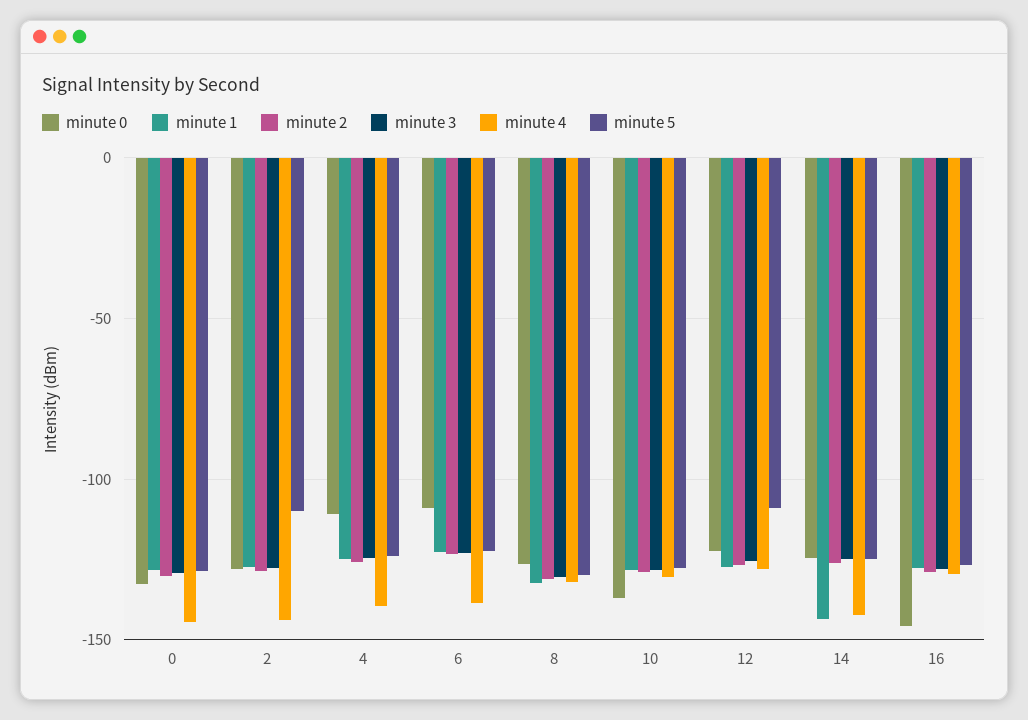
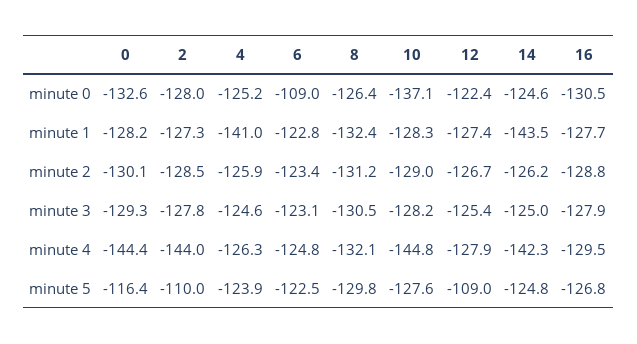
  {
    "minute 0": {
      "0": -132.6,
      "2": -128,
-     "4": -110,
+     "4": -125.2,
      "6": -109,
      "8": -126.4,
      "10": -137.1,
      "12": -122.4,
      "14": -124.6,
-     "16": -145
+     "16": -130.5
    },
    "minute 1": {
      "0": -128.2,
      "2": -127.3,
-     "4": -125,
+     "4": -141,
      "6": -122.8,
      "8": -132.4,
      "10": -128.3,
      "12": -127.4,
      "14": -143.5,
      "16": -127.7
    },
    "minute 2": {
      "0": -130.1,
      "2": -128.5,
      "4": -125.9,
      "6": -123.4,
      "8": -131.2,
      "10": -129,
      "12": -126.7,
      "14": -126.2,
      "16": -128.8
    },
    "minute 3": {
      "0": -129.3,
      "2": -127.8,
      "4": -124.6,
      "6": -123.1,
      "8": -130.5,
      "10": -128.2,
      "12": -125.4,
      "14": -125,
      "16": -127.9
    },
    "minute 4": {
      "0": -144.4,
      "2": -144,
-     "4": -140,
+     "4": -126.3,
-     "6": -140,
+     "6": -124.8,
      "8": -132.1,
-     "10": -130,
+     "10": -144.8,
      "12": -127.9,
      "14": -142.3,
      "16": -129.5
    },
    "minute 5": {
-     "0": -130,
+     "0": -116.4,
      "2": -110,
      "4": -123.9,
      "6": -122.5,
      "8": -129.8,
      "10": -127.6,
      "12": -109,
      "14": -124.8,
      "16": -126.8
    }
  }

